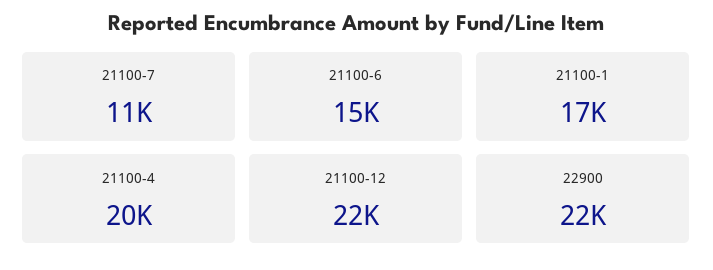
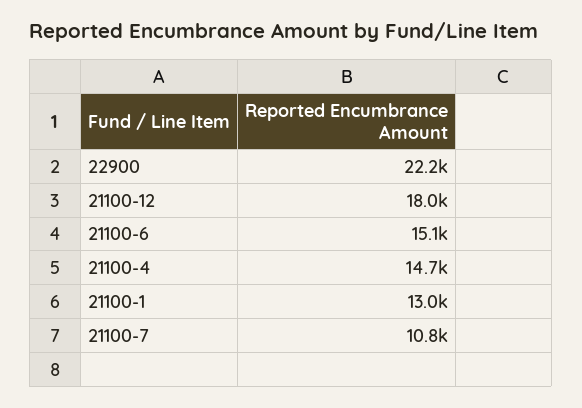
  {
    "21100-7": 10800,
    "21100-6": 15100,
-   "21100-1": 17000,
+   "21100-1": 13000,
-   "21100-4": 20000,
+   "21100-4": 14700,
-   "21100-12": 22000,
+   "21100-12": 18000,
    "22900": 22200
  }

